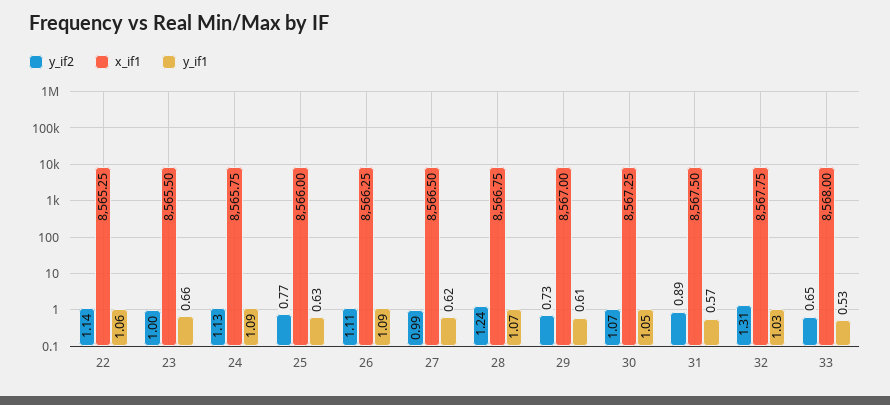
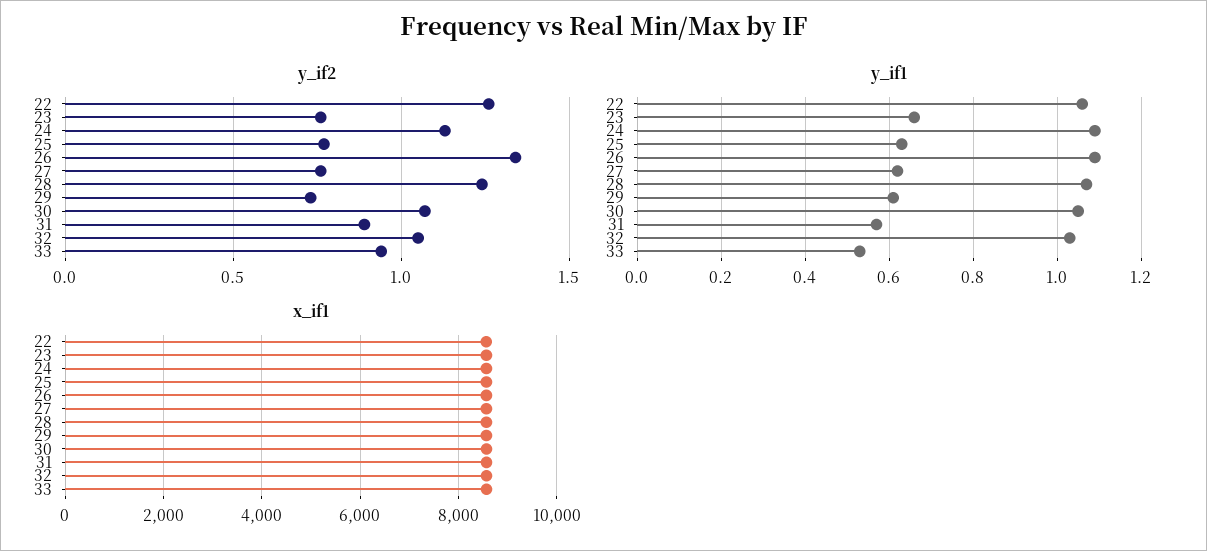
  {
    "y_if2": {
-     "22": 1.14,
+     "22": 1.25,
-     "23": 1,
+     "23": 0.75,
      "24": 1.13,
      "25": 0.77,
-     "26": 1.11,
+     "26": 1.35,
-     "27": 0.99,
+     "27": 0.75,
      "28": 1.24,
      "29": 0.73,
      "30": 1.07,
      "31": 0.89,
-     "32": 1.31,
+     "32": 1.05,
-     "33": 0.65
+     "33": 0.95
    },
    "x_if1": {
      "22": 8565.25,
      "23": 8565.5,
      "24": 8565.75,
      "25": 8566,
      "26": 8566.25,
      "27": 8566.5,
      "28": 8566.75,
      "29": 8567,
      "30": 8567.25,
      "31": 8567.5,
      "32": 8567.75,
      "33": 8568
    },
    "y_if1": {
      "22": 1.06,
      "23": 0.66,
      "24": 1.09,
      "25": 0.63,
      "26": 1.09,
      "27": 0.62,
      "28": 1.07,
      "29": 0.61,
      "30": 1.05,
      "31": 0.57,
      "32": 1.03,
      "33": 0.53
    }
  }

